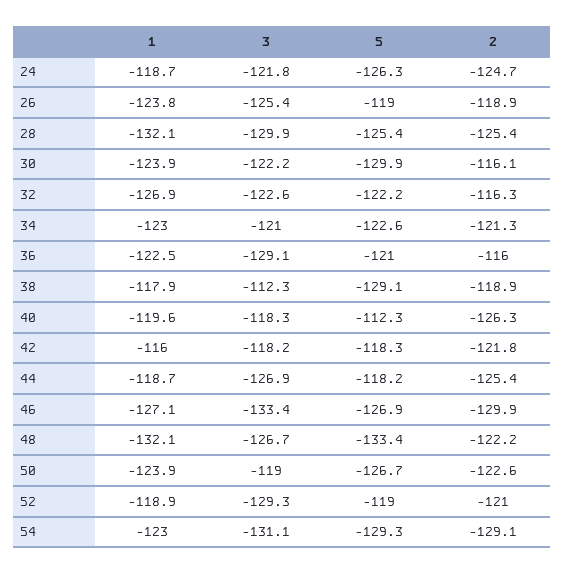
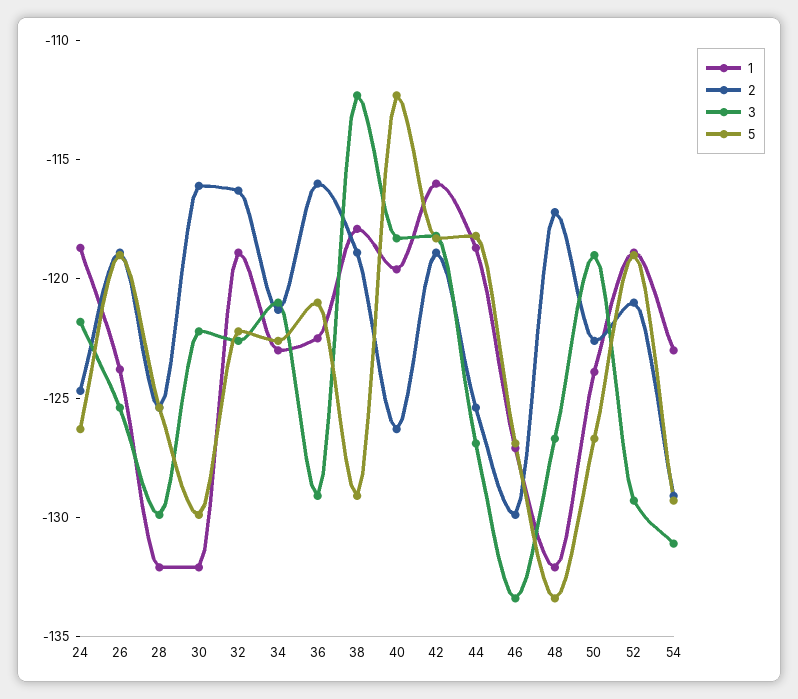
  {
    "1": {
      "24": -118.7,
      "26": -123.8,
      "28": -132.1,
-     "30": -123.9,
+     "30": -132,
-     "32": -126.9,
+     "32": -119,
      "34": -123,
      "36": -122.5,
      "38": -117.9,
      "40": -119.6,
      "42": -116,
      "44": -118.7,
      "46": -127.1,
      "48": -132.1,
      "50": -123.9,
      "52": -118.9,
      "54": -123
    },
    "3": {
      "24": -121.8,
      "26": -125.4,
      "28": -129.9,
      "30": -122.2,
      "32": -122.6,
      "34": -121,
      "36": -129.1,
      "38": -112.3,
      "40": -118.3,
      "42": -118.2,
      "44": -126.9,
      "46": -133.4,
      "48": -126.7,
      "50": -119,
      "52": -129.3,
      "54": -131.1
    },
    "5": {
      "24": -126.3,
      "26": -119,
      "28": -125.4,
      "30": -129.9,
      "32": -122.2,
      "34": -122.6,
      "36": -121,
      "38": -129.1,
      "40": -112.3,
      "42": -118.3,
      "44": -118.2,
      "46": -126.9,
      "48": -133.4,
      "50": -126.7,
      "52": -119,
      "54": -129.3
    },
    "2": {
      "24": -124.7,
      "26": -118.9,
      "28": -125.4,
      "30": -116.1,
      "32": -116.3,
      "34": -121.3,
      "36": -116,
      "38": -118.9,
      "40": -126.3,
-     "42": -121.8,
+     "42": -119,
      "44": -125.4,
      "46": -129.9,
-     "48": -122.2,
+     "48": -117,
      "50": -122.6,
      "52": -121,
      "54": -129.1
    }
  }

